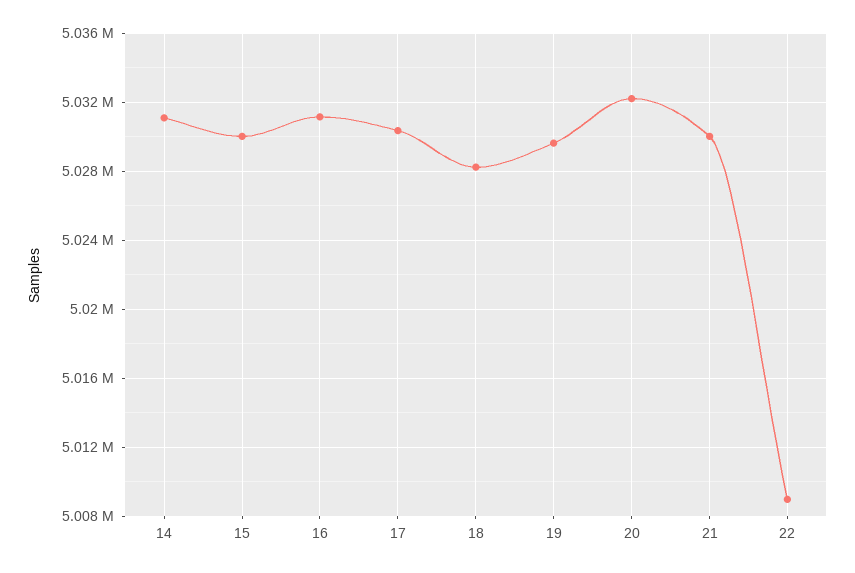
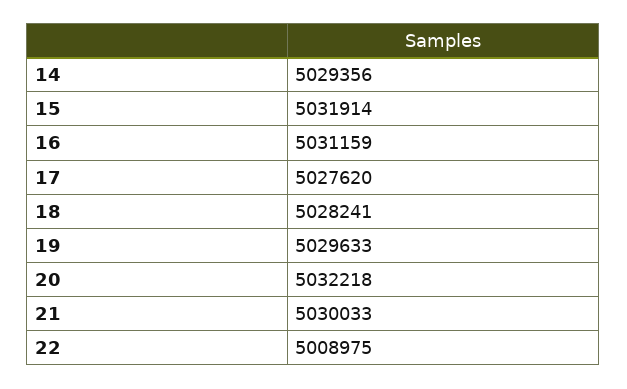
  {
-   "14": 5031000,
+   "14": 5029356,
-   "15": 5030000,
+   "15": 5031914,
    "16": 5031159,
-   "17": 5030500,
+   "17": 5027620,
    "18": 5028241,
    "19": 5029633,
    "20": 5032218,
    "21": 5030033,
    "22": 5008975
  }

